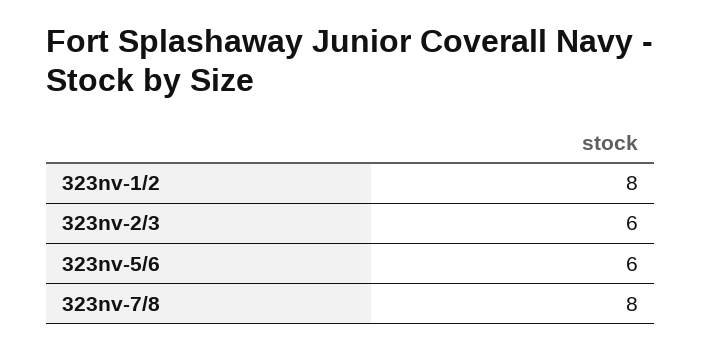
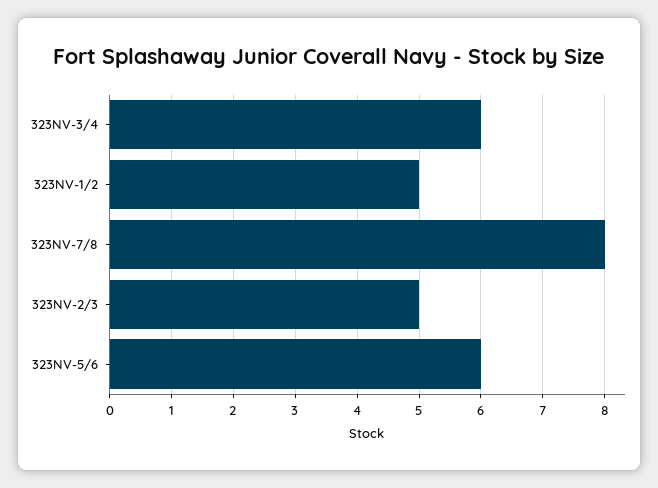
  {
-   "323nv-1/2": 8,
+   "323nv-1/2": 5,
-   "323nv-2/3": 6,
+   "323nv-2/3": 5,
    "323nv-5/6": 6,
-   "323nv-7/8": 8
+   "323nv-7/8": 8,
+   "323NV-3/4": 6
  }

